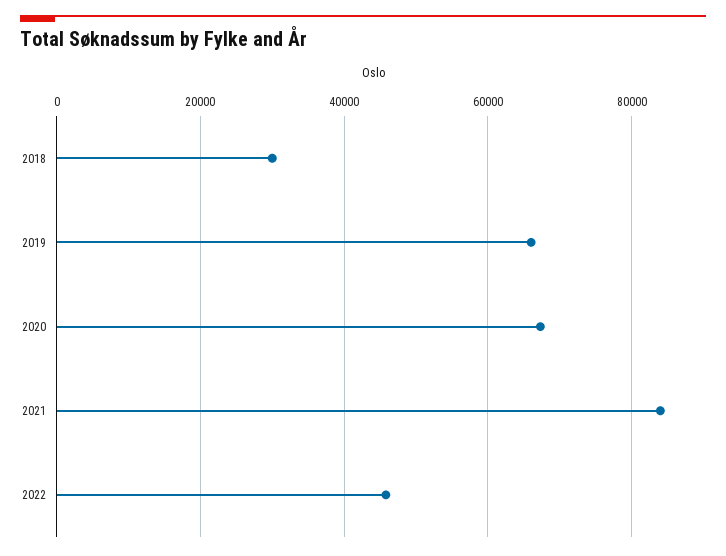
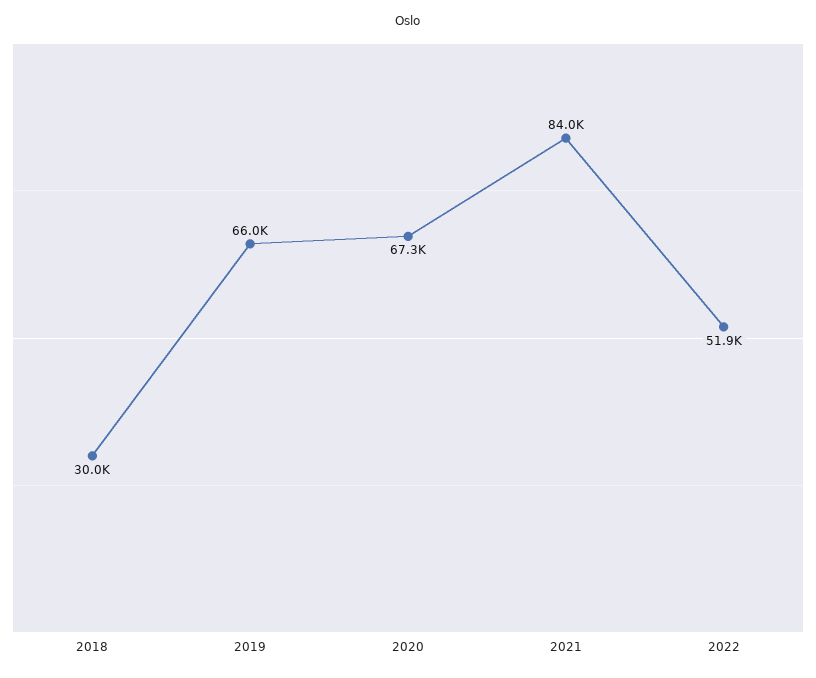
  {
    "2018": 30000,
    "2019": 66000,
    "2020": 67300,
    "2021": 84000,
-   "2022": 46000
+   "2022": 51900
  }

